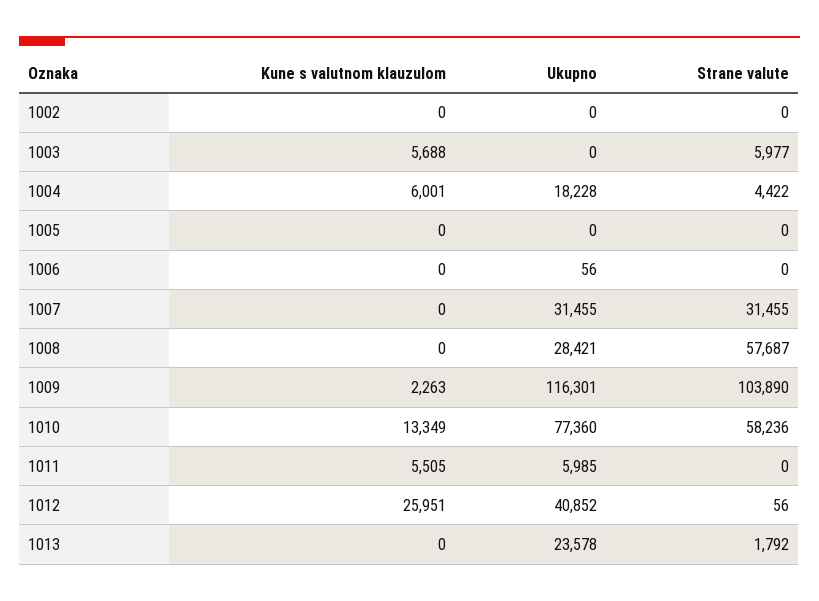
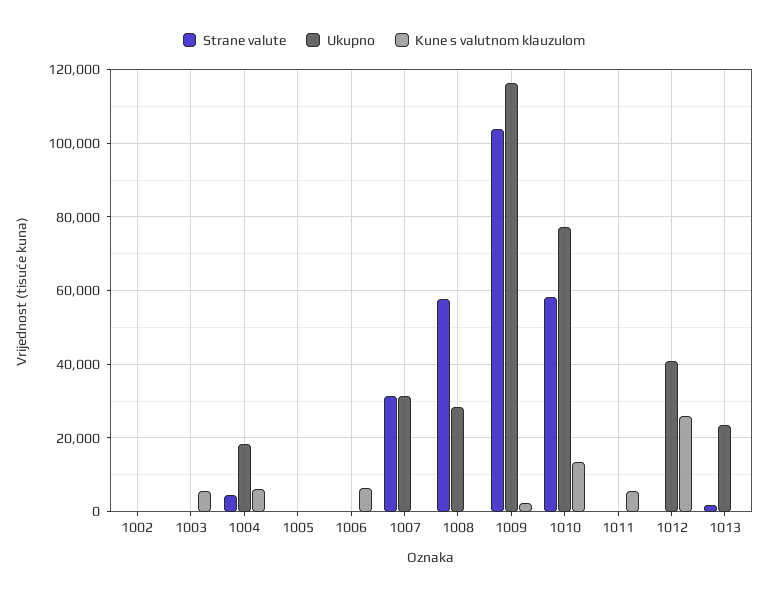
  {
    "Kune s valutnom klauzulom": {
      "1002": 0,
      "1003": 5688,
      "1004": 6001,
      "1005": 0,
-     "1006": 0,
+     "1006": 6000,
      "1007": 0,
      "1008": 0,
      "1009": 2263,
      "1010": 13349,
      "1011": 5505,
      "1012": 25951,
      "1013": 0
    },
    "Ukupno": {
      "1002": 0,
      "1003": 0,
      "1004": 18228,
      "1005": 0,
      "1006": 56,
      "1007": 31455,
      "1008": 28421,
      "1009": 116301,
      "1010": 77360,
-     "1011": 5985,
+     "1011": 0,
      "1012": 40852,
      "1013": 23578
    },
    "Strane valute": {
      "1002": 0,
-     "1003": 5977,
+     "1003": 0,
      "1004": 4422,
      "1005": 0,
      "1006": 0,
      "1007": 31455,
      "1008": 57687,
      "1009": 103890,
      "1010": 58236,
      "1011": 0,
      "1012": 56,
      "1013": 1792
    }
  }

